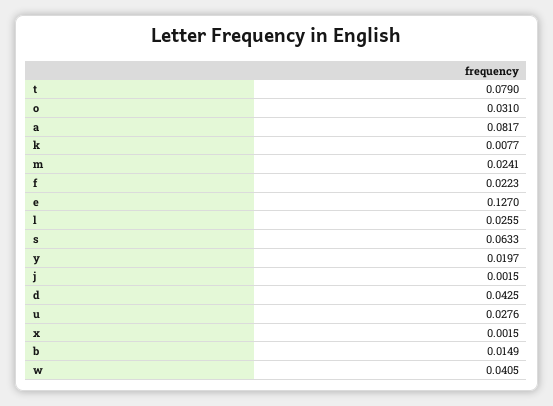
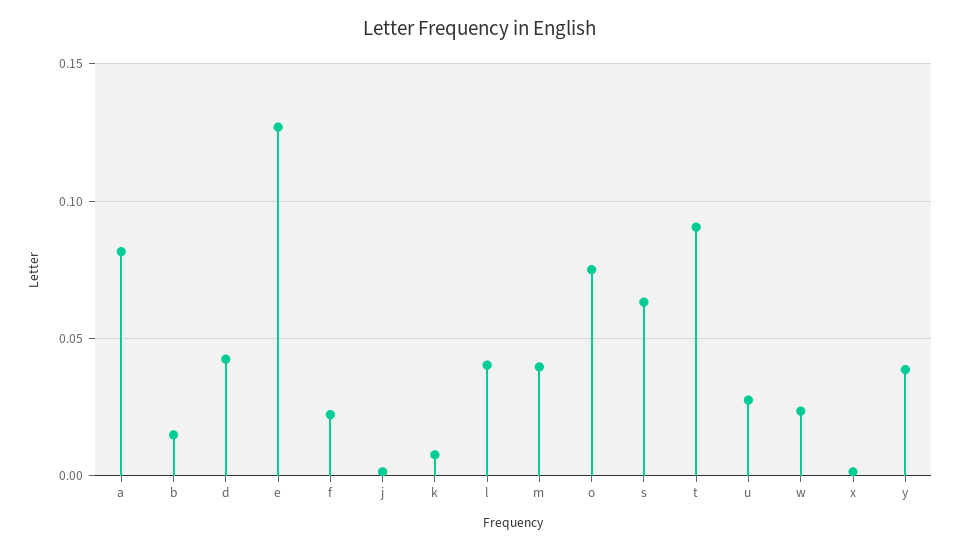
  {
-   "t": 0.079,
+   "t": 0.09,
-   "o": 0.031,
+   "o": 0.075,
    "a": 0.0817,
    "k": 0.0077,
-   "m": 0.0241,
+   "m": 0.04,
    "f": 0.0223,
    "e": 0.127,
-   "l": 0.0255,
+   "l": 0.04,
    "s": 0.0633,
-   "y": 0.0197,
+   "y": 0.04,
    "j": 0.0015,
    "d": 0.0425,
    "u": 0.0276,
    "x": 0.0015,
    "b": 0.0149,
-   "w": 0.0405
+   "w": 0.025
  }

